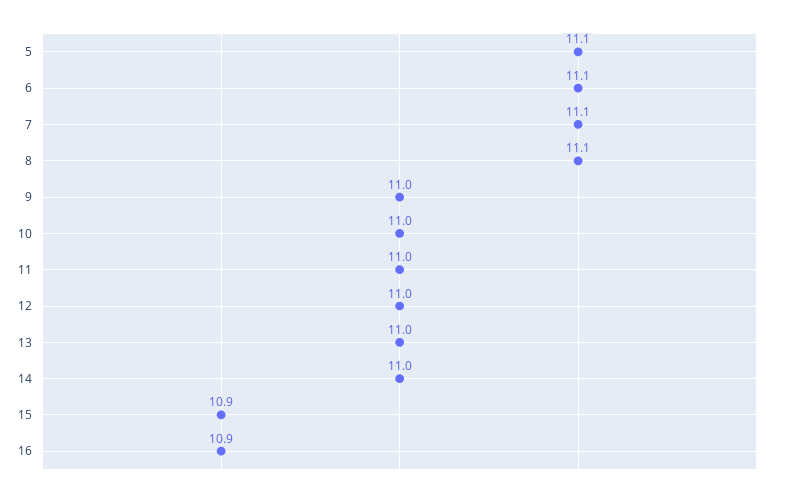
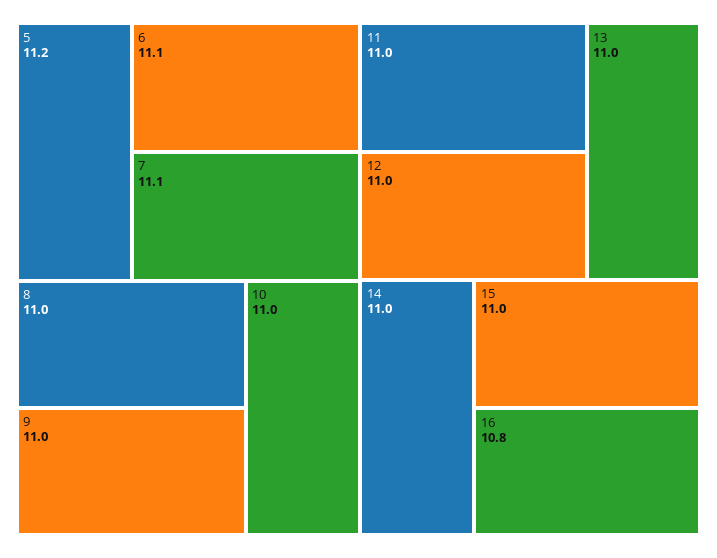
  {
-   "5": 11.1,
+   "5": 11.2,
    "6": 11.1,
    "7": 11.1,
-   "8": 11.1,
+   "8": 11,
    "9": 11,
    "10": 11,
    "11": 11,
    "12": 11,
    "13": 11,
    "14": 11,
-   "15": 10.9,
+   "15": 11,
-   "16": 10.9
+   "16": 10.8
  }

